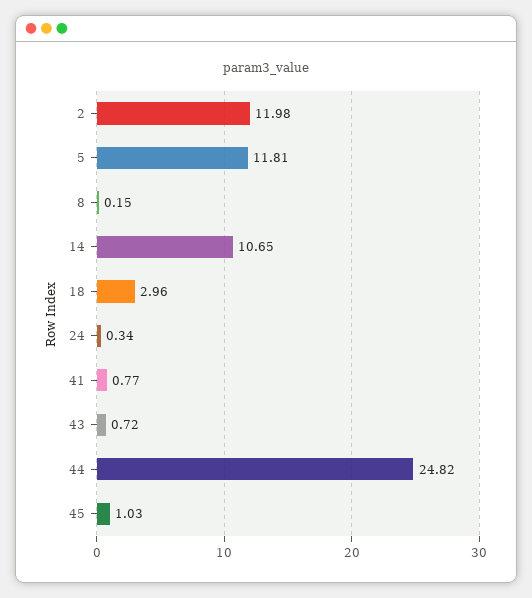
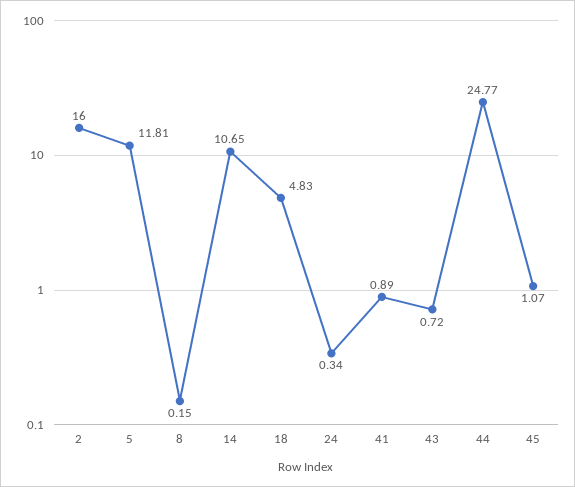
  {
-   "2": 11.98,
+   "2": 16,
    "5": 11.81,
    "8": 0.15,
    "14": 10.65,
-   "18": 2.96,
+   "18": 4.83,
    "24": 0.34,
-   "41": 0.77,
+   "41": 0.89,
    "43": 0.72,
-   "44": 24.82,
+   "44": 24.77,
-   "45": 1.03
+   "45": 1.07
  }

